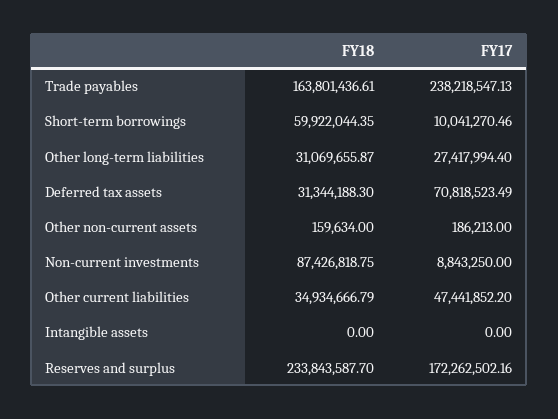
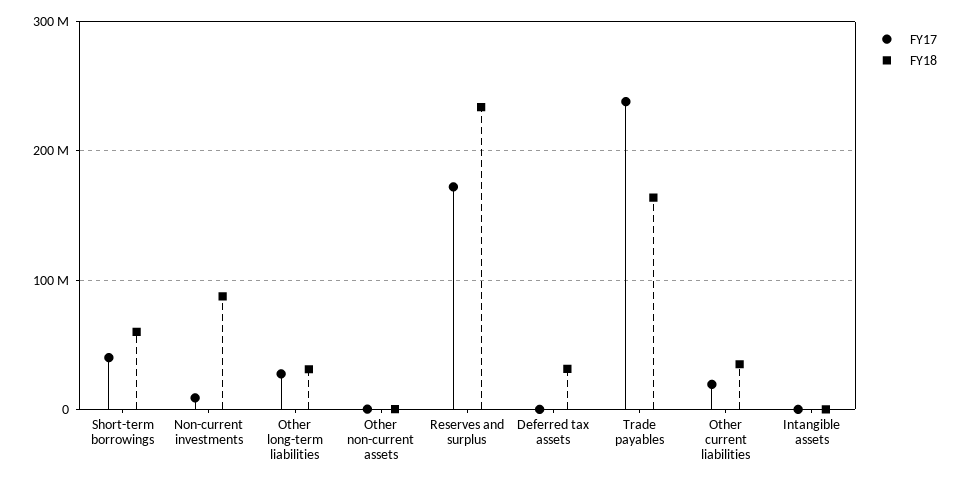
  {
    "FY18": {
      "Trade payables": 163801436.61,
      "Short-term borrowings": 59922044.35,
      "Other long-term liabilities": 31069655.87,
      "Deferred tax assets": 31344188.3,
      "Other non-current assets": 159634,
      "Non-current investments": 87426818.75,
      "Other current liabilities": 34934666.79,
      "Intangible assets": 0,
      "Reserves and surplus": 233843587.7
    },
    "FY17": {
      "Trade payables": 238218547.13,
-     "Short-term borrowings": 10041270.46,
+     "Short-term borrowings": 40000000,
      "Other long-term liabilities": 27417994.4,
-     "Deferred tax assets": 70818523.49,
+     "Deferred tax assets": 0,
      "Other non-current assets": 186213,
      "Non-current investments": 8843250,
-     "Other current liabilities": 47441852.2,
+     "Other current liabilities": 20000000,
      "Intangible assets": 0,
      "Reserves and surplus": 172262502.16
    }
  }

